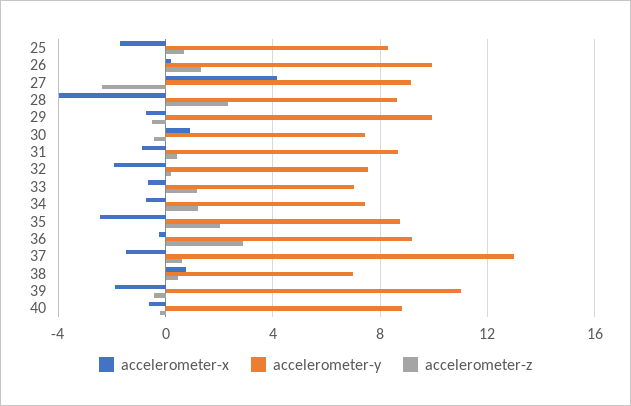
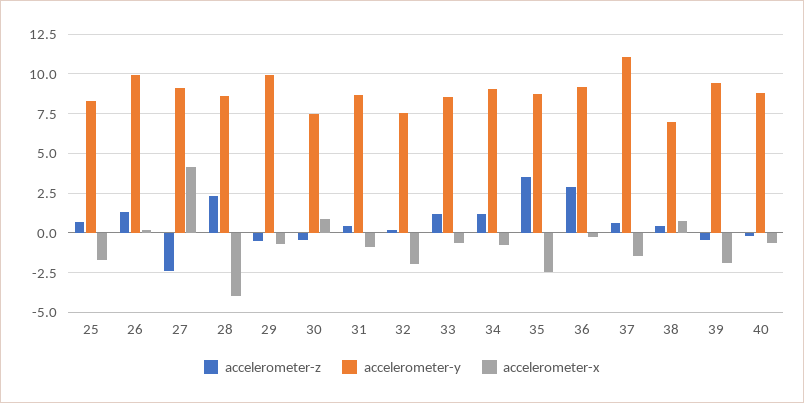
  {
    "accelerometer-x": {
      "25": -1.5,
      "26": 0,
      "27": 4,
      "28": -4,
      "29": -0.5,
      "30": 1,
      "31": -1,
      "32": -2,
      "33": -0.5,
      "34": -0.5,
      "35": -2.5,
      "36": -0.5,
      "37": -1.5,
      "38": 0.5,
      "39": -2,
      "40": -0.5
    },
    "accelerometer-y": {
      "25": 8.5,
      "26": 10,
      "27": 9,
      "28": 8.5,
      "29": 10,
      "30": 7.5,
      "31": 8.5,
      "32": 7.5,
-     "33": 7,
+     "33": 8.5,
-     "34": 7.5,
+     "34": 9,
      "35": 8.5,
      "36": 9,
-     "37": 13,
+     "37": 11,
      "38": 7,
-     "39": 11,
+     "39": 9.5,
      "40": 9
    },
    "accelerometer-z": {
      "25": 0.5,
      "26": 1.5,
      "27": -2.5,
      "28": 2.5,
      "29": -0.5,
      "30": -0.5,
      "31": 0.5,
      "32": 0,
      "33": 1,
      "34": 1,
-     "35": 2,
+     "35": 3.5,
      "36": 3,
      "37": 0.5,
      "38": 0.5,
      "39": -0.5,
      "40": 0
    }
  }

